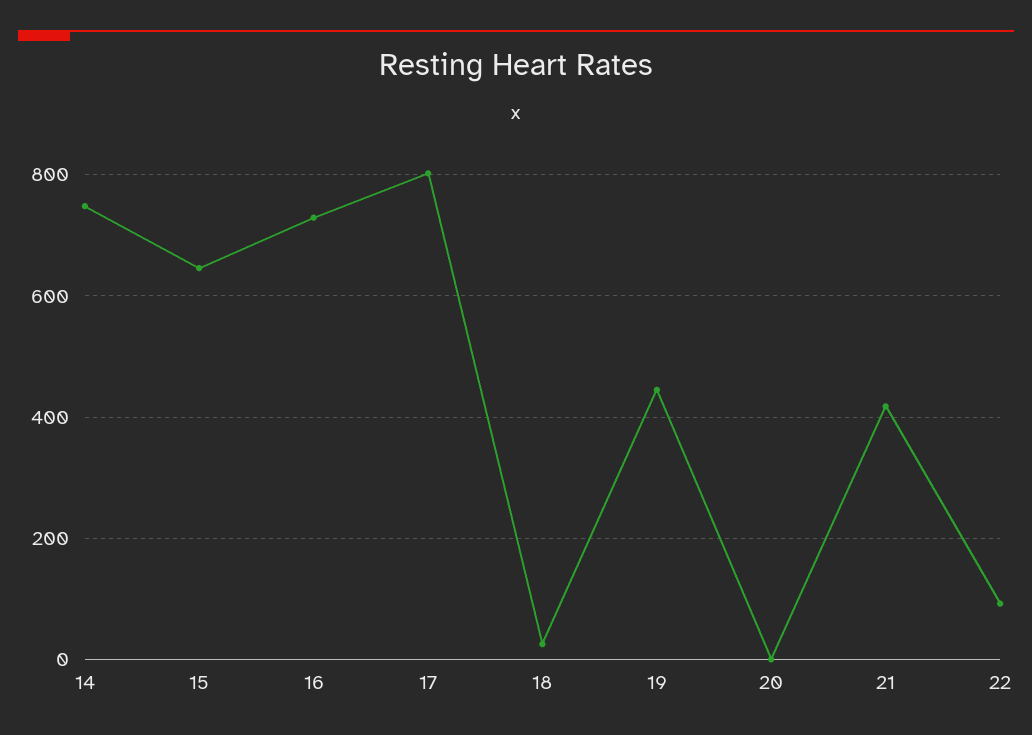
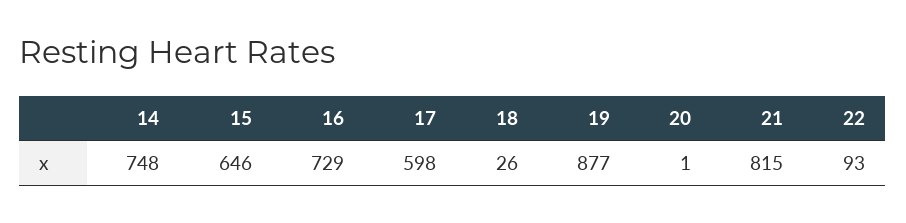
  {
    "14": 748,
    "15": 646,
    "16": 729,
-   "17": 800,
+   "17": 598,
    "18": 26,
-   "19": 440,
+   "19": 877,
    "20": 1,
-   "21": 420,
+   "21": 815,
    "22": 93
  }

